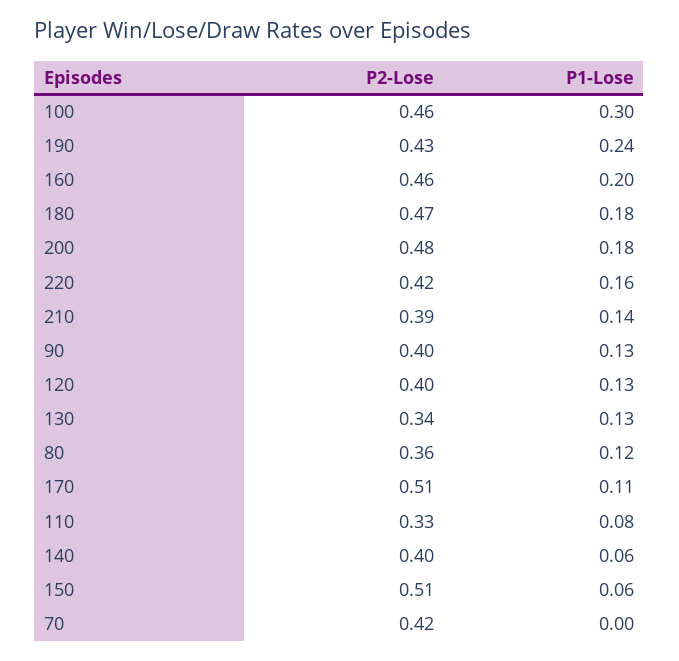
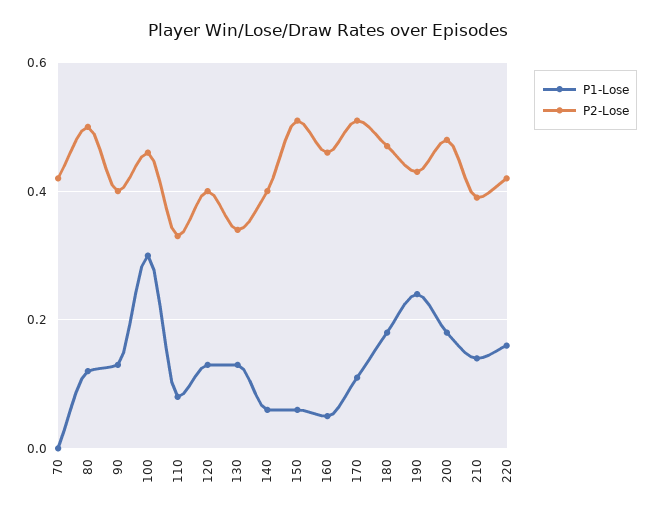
  {
    "P2-Lose": {
      "100": 0.46,
      "190": 0.43,
      "160": 0.46,
      "180": 0.47,
      "200": 0.48,
      "220": 0.42,
      "210": 0.39,
      "90": 0.4,
      "120": 0.4,
      "130": 0.34,
-     "80": 0.36,
+     "80": 0.5,
      "170": 0.51,
      "110": 0.33,
      "140": 0.4,
      "150": 0.51,
      "70": 0.42
    },
    "P1-Lose": {
      "100": 0.3,
      "190": 0.24,
-     "160": 0.2,
+     "160": 0.05,
      "180": 0.18,
      "200": 0.18,
      "220": 0.16,
      "210": 0.14,
      "90": 0.13,
      "120": 0.13,
      "130": 0.13,
      "80": 0.12,
      "170": 0.11,
      "110": 0.08,
      "140": 0.06,
      "150": 0.06,
      "70": 0
    }
  }

